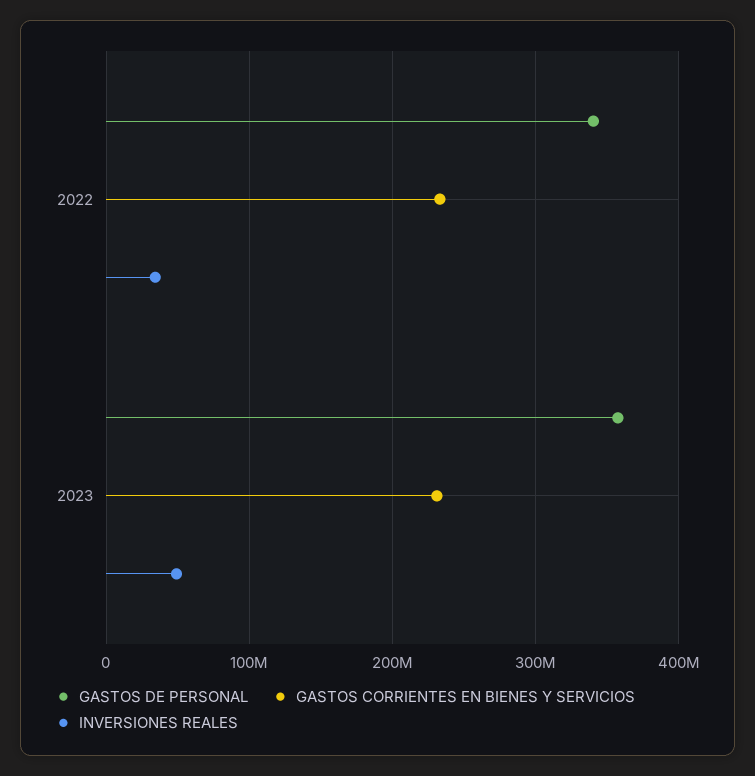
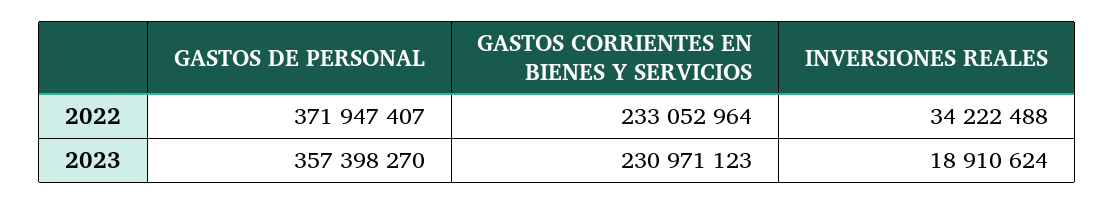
  {
    "GASTOS DE PERSONAL": {
-     "2022": 340000000,
+     "2022": 371947407,
      "2023": 357398270
    },
    "GASTOS CORRIENTES EN BIENES Y SERVICIOS": {
      "2022": 233052964,
      "2023": 230971123
    },
    "INVERSIONES REALES": {
      "2022": 34222488,
-     "2023": 50000000
+     "2023": 18910624
    }
  }

